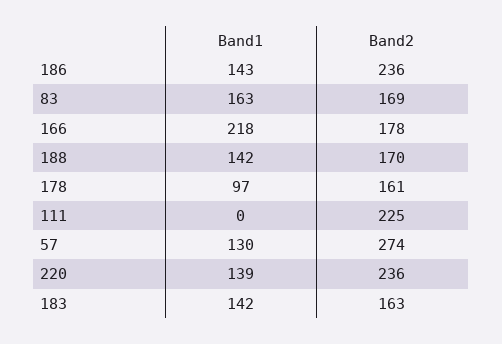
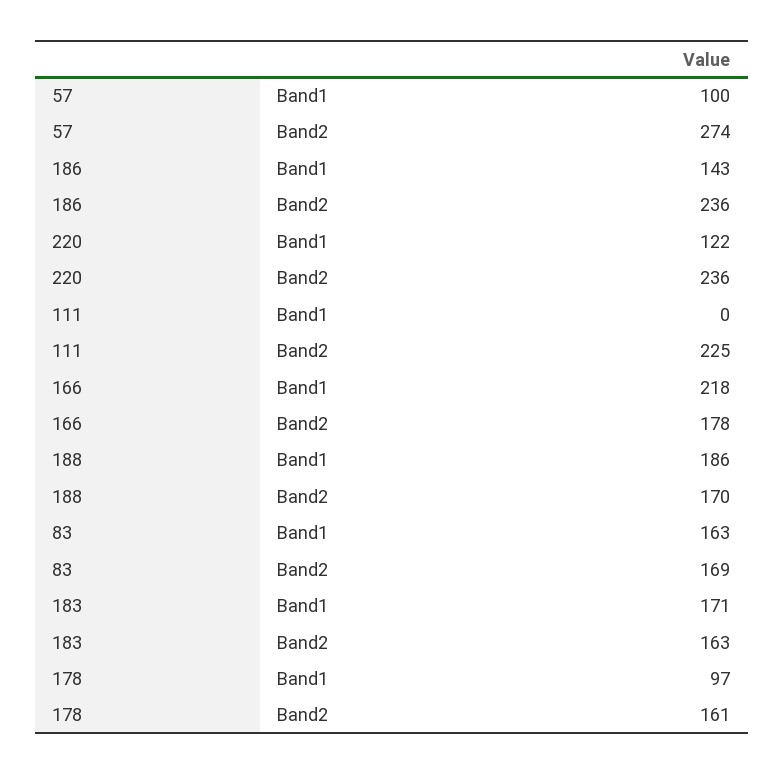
  {
    "Band1": {
      "186": 143,
      "83": 163,
      "166": 218,
-     "188": 142,
+     "188": 186,
      "178": 97,
      "111": 0,
-     "57": 130,
+     "57": 100,
-     "220": 139,
+     "220": 122,
-     "183": 142
+     "183": 171
    },
    "Band2": {
      "186": 236,
      "83": 169,
      "166": 178,
      "188": 170,
      "178": 161,
      "111": 225,
      "57": 274,
      "220": 236,
      "183": 163
    }
  }

